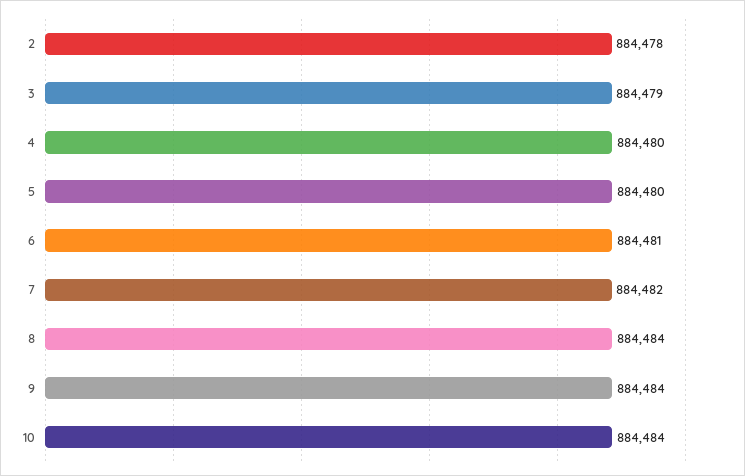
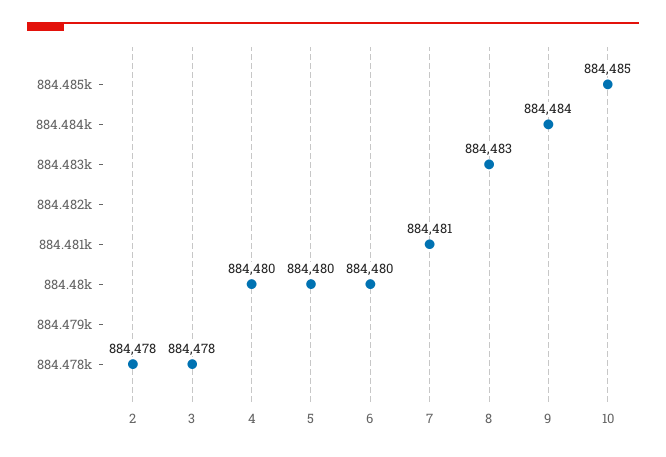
  {
    "2": 884478,
-   "3": 884479,
+   "3": 884478,
    "4": 884480,
    "5": 884480,
-   "6": 884481,
+   "6": 884480,
-   "7": 884482,
+   "7": 884481,
-   "8": 884484,
+   "8": 884483,
    "9": 884484,
-   "10": 884484
+   "10": 884485
  }

